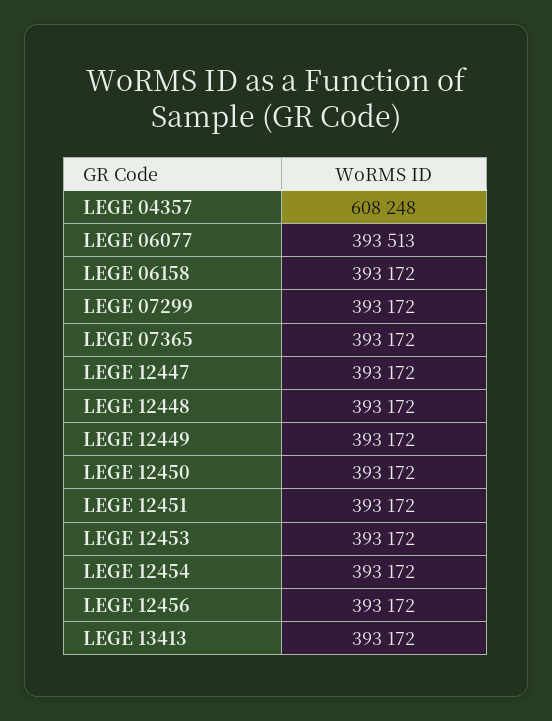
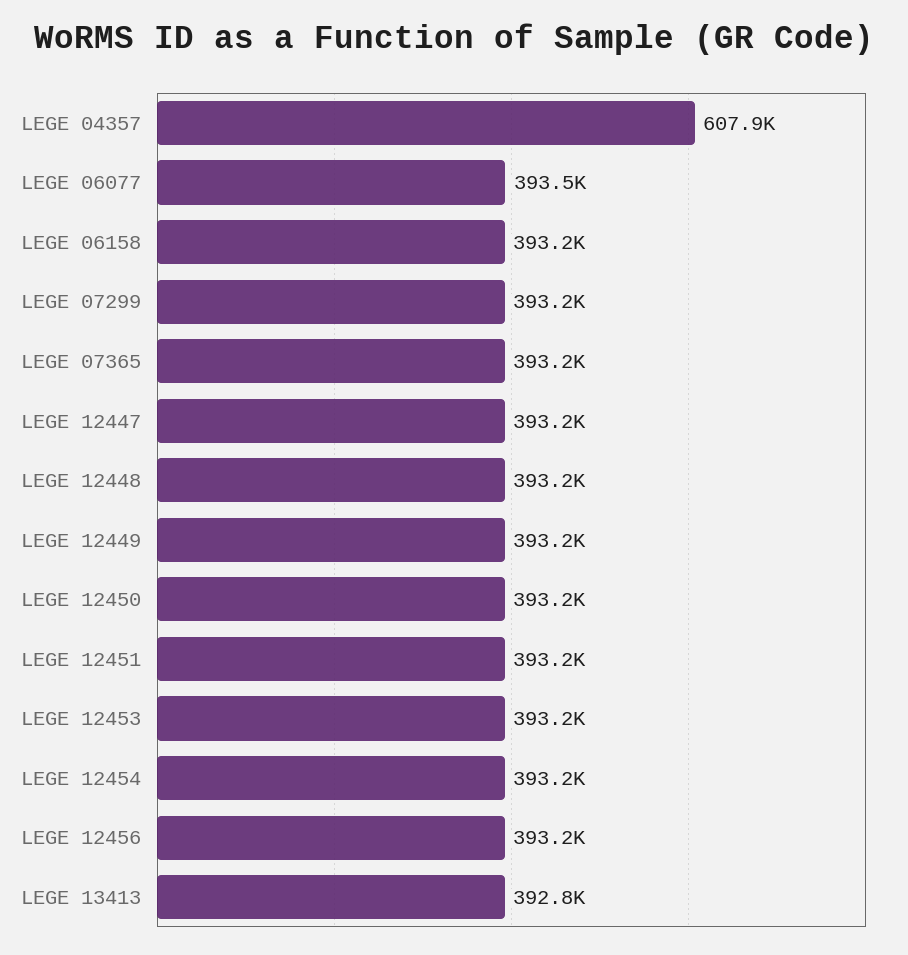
  {
-   "LEGE 04357": 608248,
+   "LEGE 04357": 607900,
    "LEGE 06077": 393513,
    "LEGE 06158": 393172,
    "LEGE 07299": 393172,
    "LEGE 07365": 393172,
    "LEGE 12447": 393172,
    "LEGE 12448": 393172,
    "LEGE 12449": 393172,
    "LEGE 12450": 393172,
    "LEGE 12451": 393172,
    "LEGE 12453": 393172,
    "LEGE 12454": 393172,
    "LEGE 12456": 393172,
-   "LEGE 13413": 393172
+   "LEGE 13413": 392800
  }

